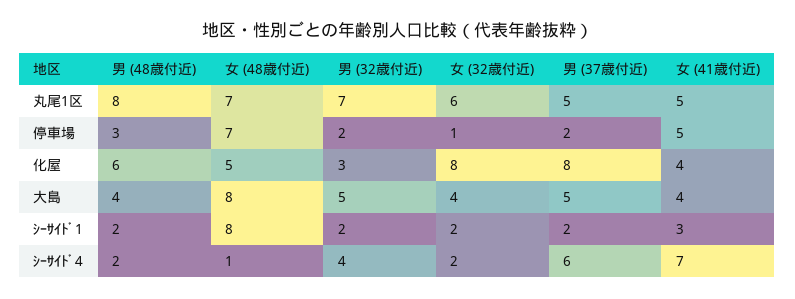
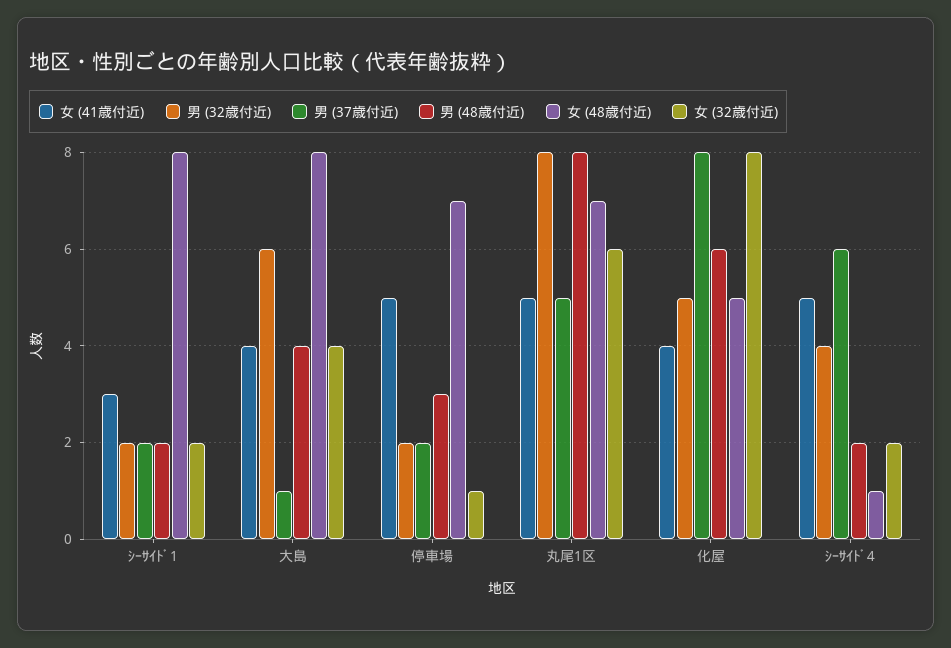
  {
    "男 (48歳付近)": {
      "丸尾1区": 8,
      "停車場": 3,
      "化屋": 6,
      "大島": 4,
      "ｼｰｻｲﾄﾞ1": 2,
      "ｼｰｻｲﾄﾞ4": 2
    },
    "女 (48歳付近)": {
      "丸尾1区": 7,
      "停車場": 7,
      "化屋": 5,
      "大島": 8,
      "ｼｰｻｲﾄﾞ1": 8,
      "ｼｰｻｲﾄﾞ4": 1
    },
    "男 (32歳付近)": {
-     "丸尾1区": 7,
+     "丸尾1区": 8,
      "停車場": 2,
-     "化屋": 3,
+     "化屋": 5,
-     "大島": 5,
+     "大島": 6,
      "ｼｰｻｲﾄﾞ1": 2,
      "ｼｰｻｲﾄﾞ4": 4
    },
    "女 (32歳付近)": {
      "丸尾1区": 6,
      "停車場": 1,
      "化屋": 8,
      "大島": 4,
      "ｼｰｻｲﾄﾞ1": 2,
      "ｼｰｻｲﾄﾞ4": 2
    },
    "男 (37歳付近)": {
      "丸尾1区": 5,
      "停車場": 2,
      "化屋": 8,
-     "大島": 5,
+     "大島": 1,
      "ｼｰｻｲﾄﾞ1": 2,
      "ｼｰｻｲﾄﾞ4": 6
    },
    "女 (41歳付近)": {
      "丸尾1区": 5,
      "停車場": 5,
      "化屋": 4,
      "大島": 4,
      "ｼｰｻｲﾄﾞ1": 3,
-     "ｼｰｻｲﾄﾞ4": 7
+     "ｼｰｻｲﾄﾞ4": 5
    }
  }

